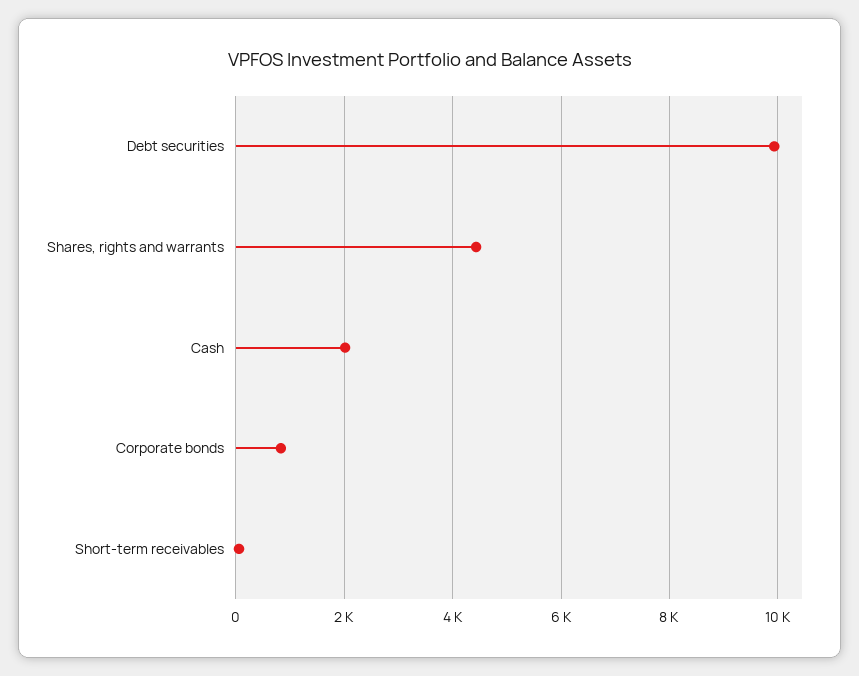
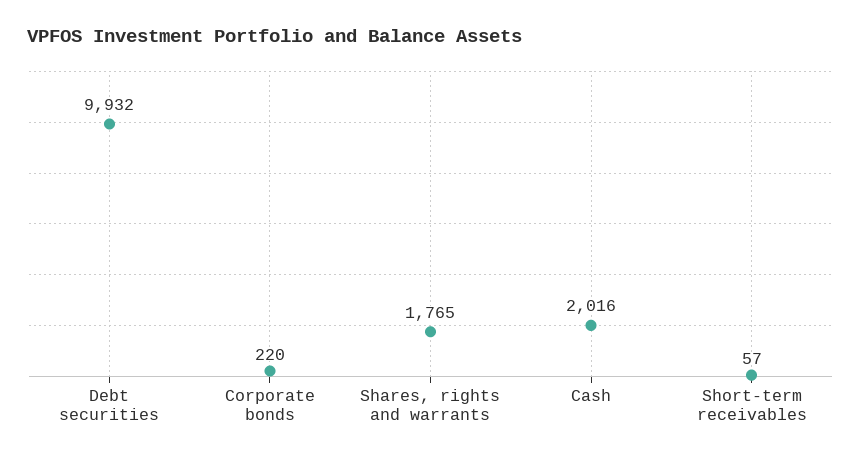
  {
    "Debt securities": 9932,
-   "Shares, rights and warrants": 4400,
+   "Shares, rights and warrants": 1765,
    "Cash": 2016,
-   "Corporate bonds": 800,
+   "Corporate bonds": 220,
    "Short-term receivables": 57
  }

